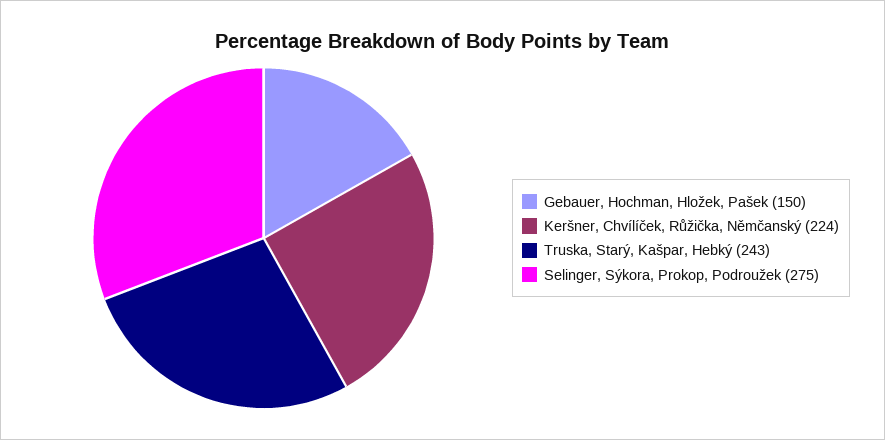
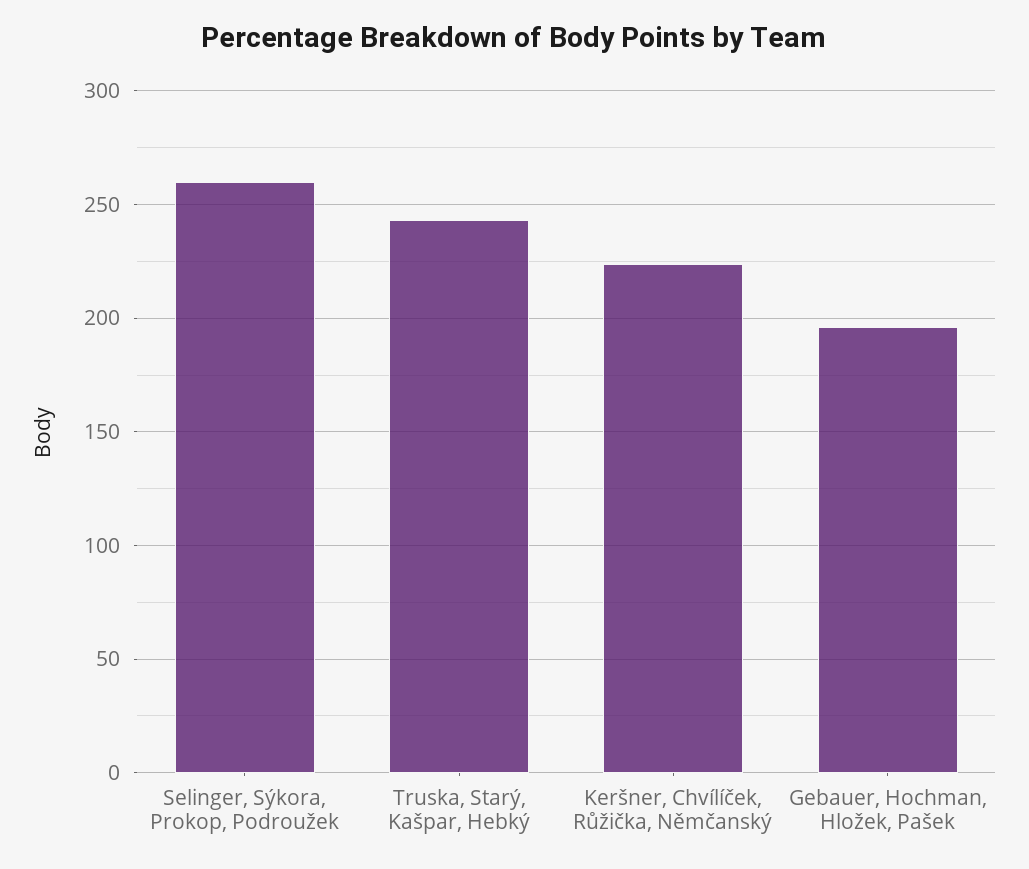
  {
-   "Gebauer, Hochman, Hložek, Pašek": 150,
+   "Gebauer, Hochman, Hložek, Pašek": 195,
    "Keršner, Chvílíček, Růžička, Němčanský": 224,
    "Truska, Starý, Kašpar, Hebký": 243,
-   "Selinger, Sýkora, Prokop, Podroužek": 275
+   "Selinger, Sýkora, Prokop, Podroužek": 260
  }

